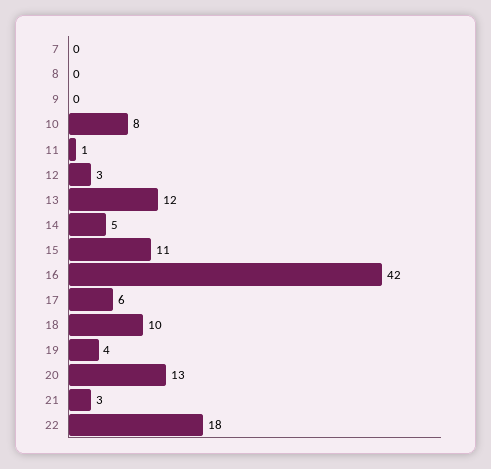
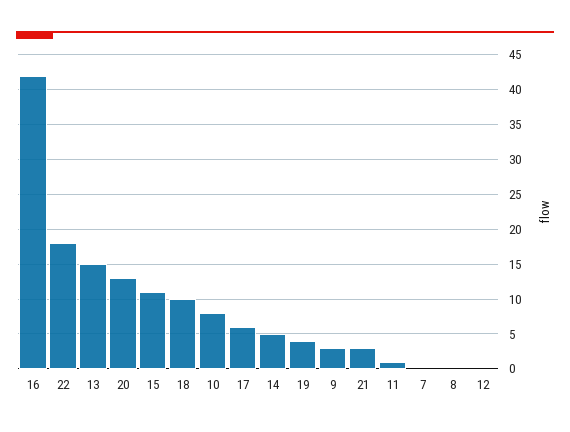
  {
    "7": 0,
    "8": 0,
-   "9": 0,
+   "9": 3,
    "10": 8,
    "11": 1,
-   "12": 3,
+   "12": 0,
-   "13": 12,
+   "13": 15,
    "14": 5,
    "15": 11,
    "16": 42,
    "17": 6,
    "18": 10,
    "19": 4,
    "20": 13,
    "21": 3,
    "22": 18
  }

